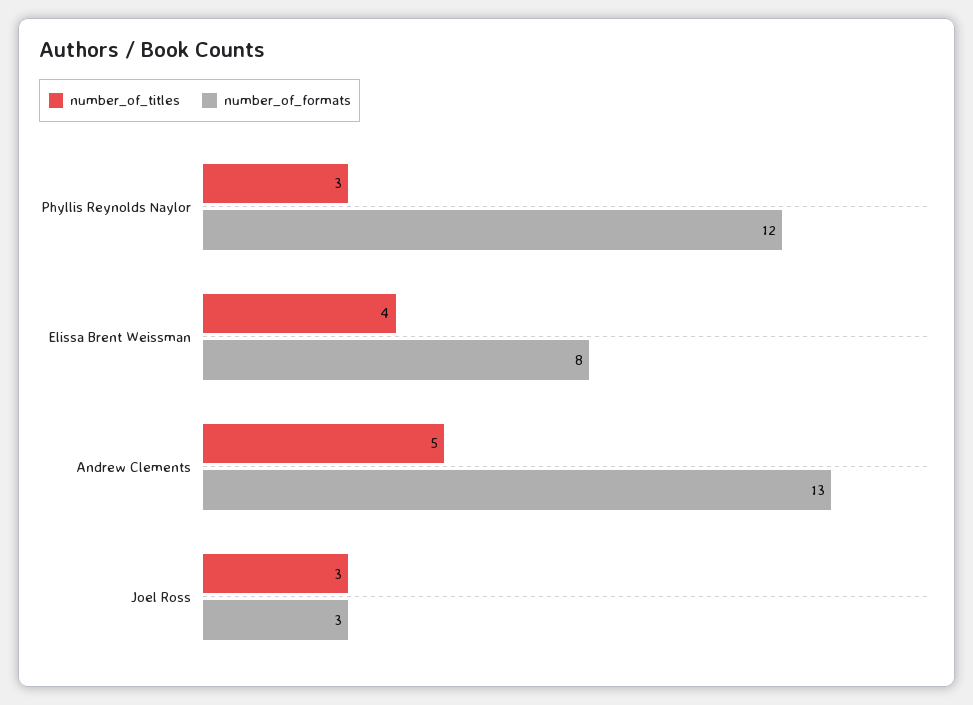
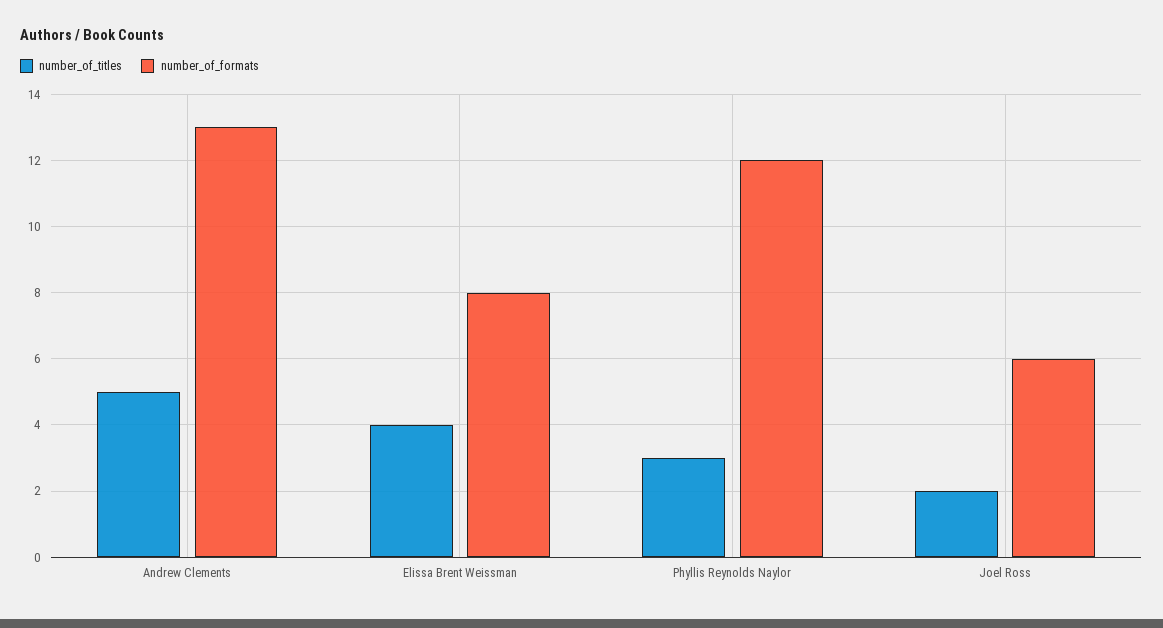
  {
    "number_of_titles": {
      "Phyllis Reynolds Naylor": 3,
      "Elissa Brent Weissman": 4,
      "Andrew Clements": 5,
-     "Joel Ross": 3
+     "Joel Ross": 2
    },
    "number_of_formats": {
      "Phyllis Reynolds Naylor": 12,
      "Elissa Brent Weissman": 8,
      "Andrew Clements": 13,
-     "Joel Ross": 3
+     "Joel Ross": 6
    }
  }

